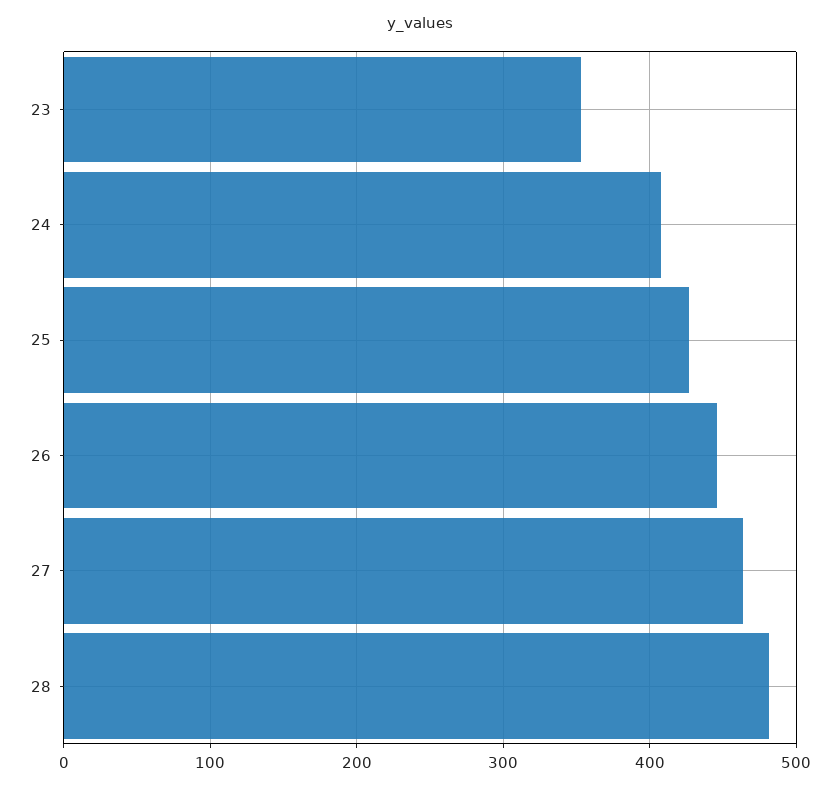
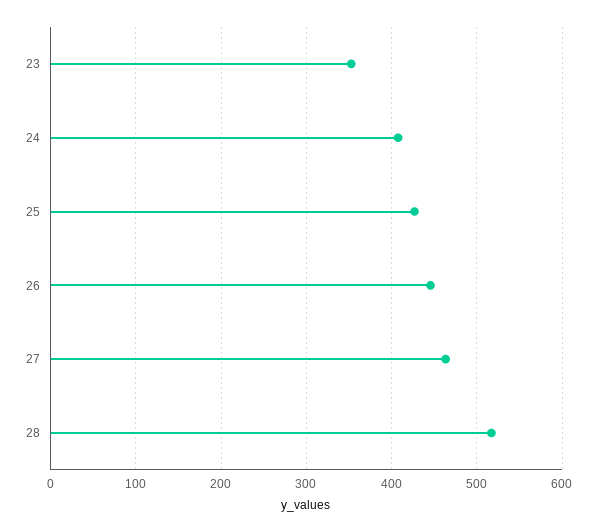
  {
    "23": 350,
    "24": 410,
    "25": 430,
    "26": 450,
    "27": 460,
-   "28": 480
+   "28": 520
  }

